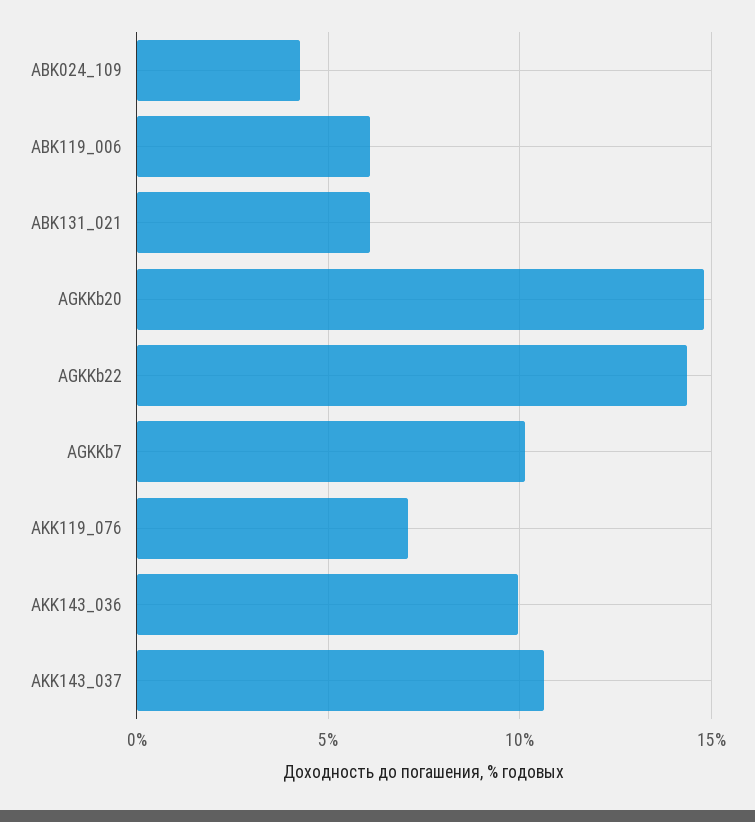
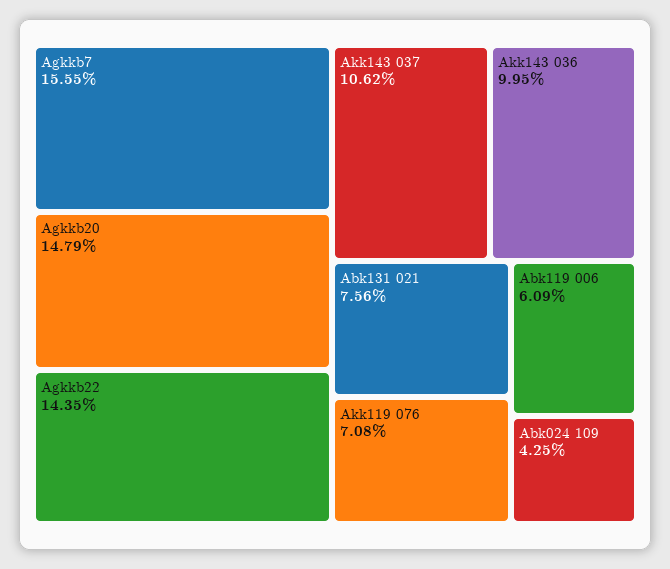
  {
    "ABK024_109": 4.25,
    "ABK119_006": 6.09,
-   "ABK131_021": 6,
+   "ABK131_021": 7.56,
    "AGKKb20": 14.79,
    "AGKKb22": 14.35,
-   "AGKKb7": 10,
+   "AGKKb7": 15.55,
    "AKK119_076": 7.08,
    "AKK143_036": 9.95,
    "AKK143_037": 10.62
  }

